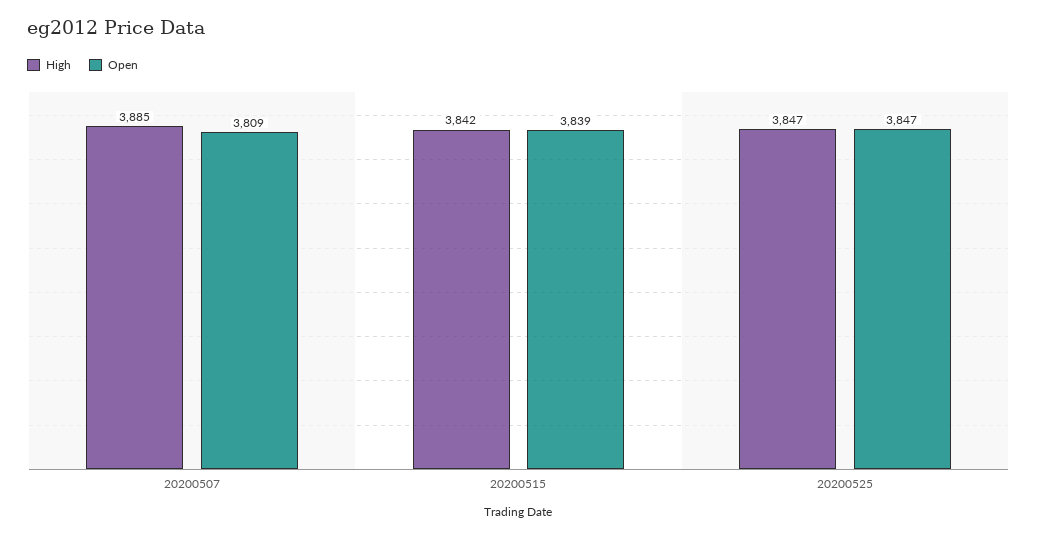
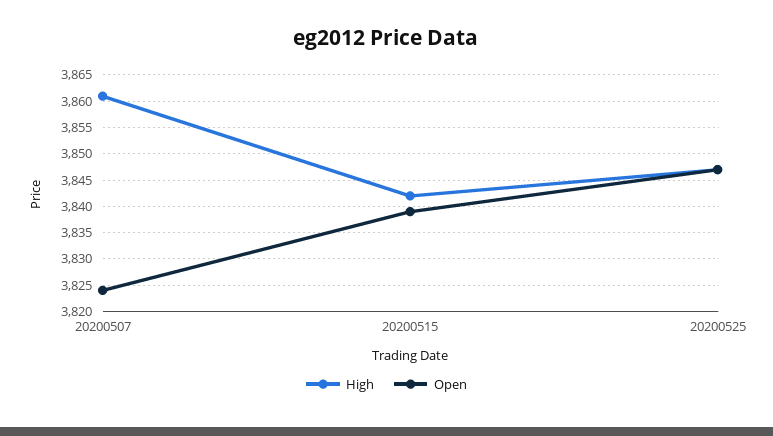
  {
    "High": {
-     "20200507": 3885,
+     "20200507": 3860,
      "20200515": 3842,
      "20200525": 3847
    },
    "Open": {
-     "20200507": 3809,
+     "20200507": 3825,
      "20200515": 3839,
      "20200525": 3847
    }
  }

